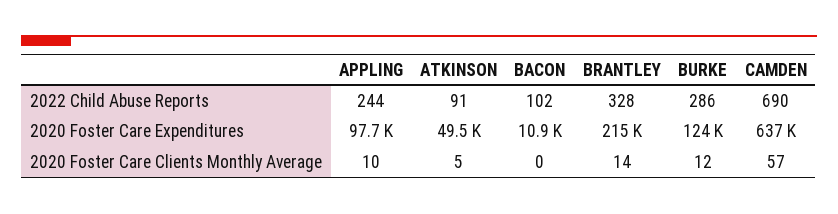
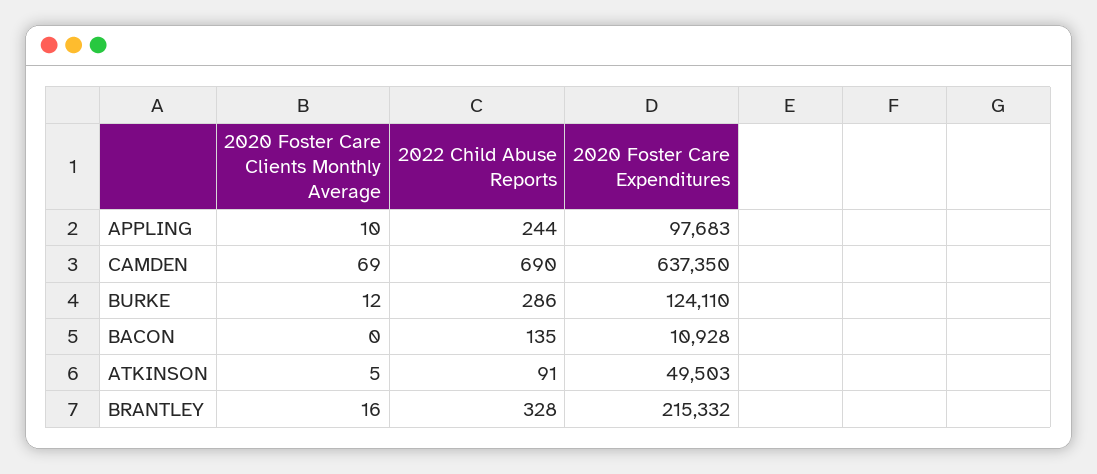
  {
    "APPLING": {
      "2022 Child Abuse Reports": 244,
      "2020 Foster Care Expenditures": 97683,
      "2020 Foster Care Clients Monthly Average": 10
    },
    "ATKINSON": {
      "2022 Child Abuse Reports": 91,
      "2020 Foster Care Expenditures": 49503,
      "2020 Foster Care Clients Monthly Average": 5
    },
    "BACON": {
-     "2022 Child Abuse Reports": 102,
+     "2022 Child Abuse Reports": 135,
      "2020 Foster Care Expenditures": 10928,
      "2020 Foster Care Clients Monthly Average": 0
    },
    "BRANTLEY": {
      "2022 Child Abuse Reports": 328,
      "2020 Foster Care Expenditures": 215332,
-     "2020 Foster Care Clients Monthly Average": 14
+     "2020 Foster Care Clients Monthly Average": 16
    },
    "BURKE": {
      "2022 Child Abuse Reports": 286,
      "2020 Foster Care Expenditures": 124110,
      "2020 Foster Care Clients Monthly Average": 12
    },
    "CAMDEN": {
      "2022 Child Abuse Reports": 690,
      "2020 Foster Care Expenditures": 637350,
-     "2020 Foster Care Clients Monthly Average": 57
+     "2020 Foster Care Clients Monthly Average": 69
    }
  }

